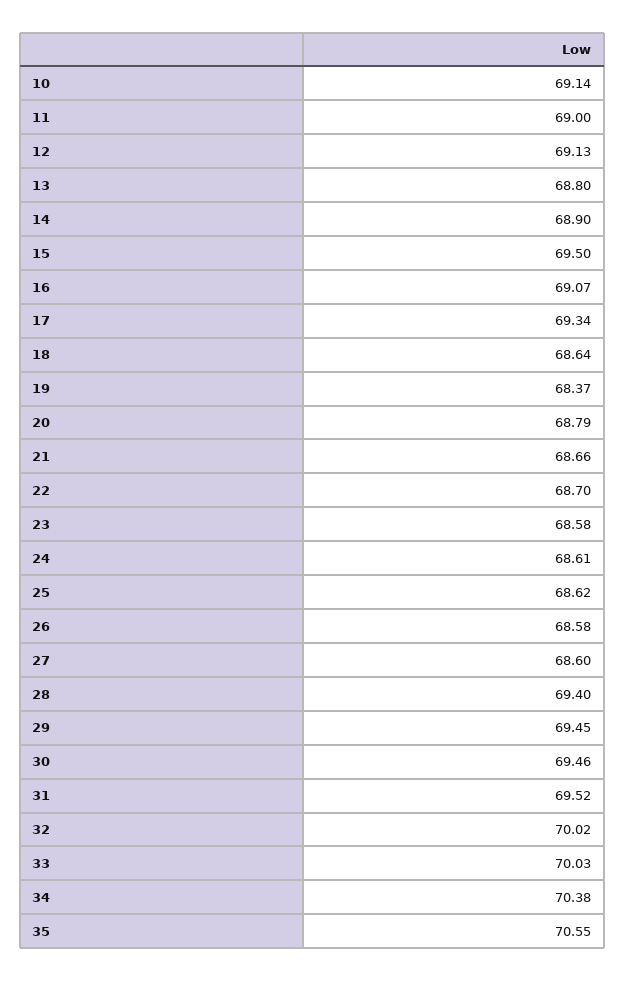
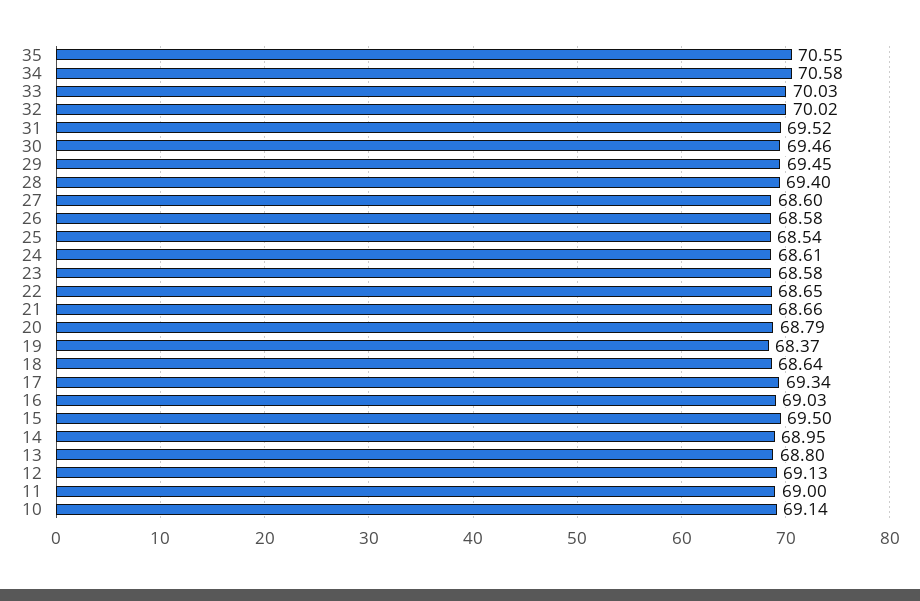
  {
    "10": 69.14,
    "11": 69,
    "12": 69.13,
    "13": 68.8,
-   "14": 68.9,
+   "14": 68.95,
    "15": 69.5,
-   "16": 69.07,
+   "16": 69.03,
    "17": 69.34,
    "18": 68.64,
    "19": 68.37,
    "20": 68.79,
    "21": 68.66,
-   "22": 68.7,
+   "22": 68.65,
    "23": 68.58,
    "24": 68.61,
-   "25": 68.62,
+   "25": 68.54,
    "26": 68.58,
    "27": 68.6,
    "28": 69.4,
    "29": 69.45,
    "30": 69.46,
    "31": 69.52,
    "32": 70.02,
    "33": 70.03,
-   "34": 70.38,
+   "34": 70.58,
    "35": 70.55
  }

